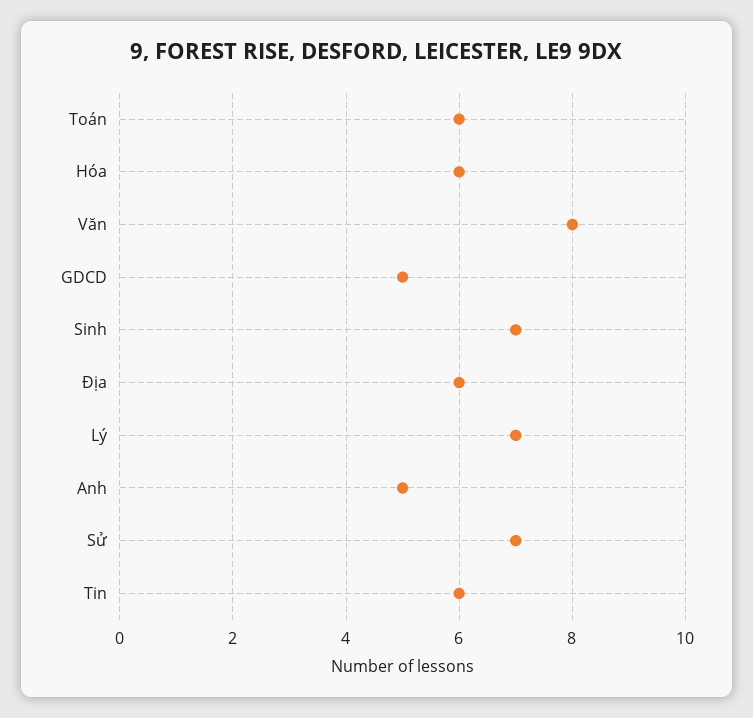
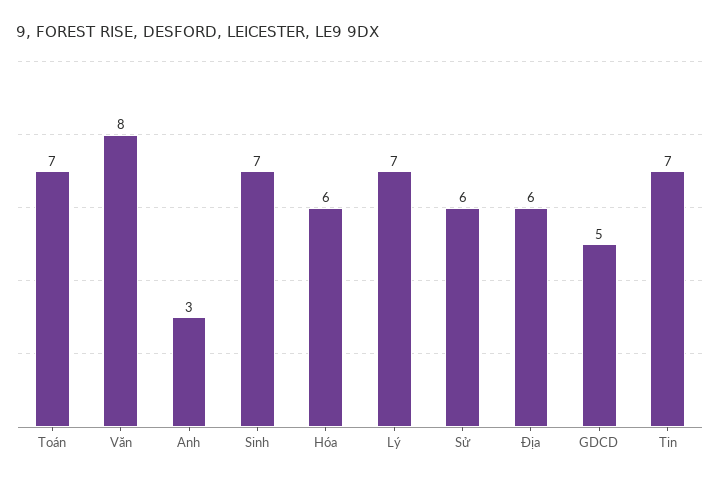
  {
-   "Toán": 6,
+   "Toán": 7,
    "Hóa": 6,
    "Văn": 8,
    "GDCD": 5,
    "Sinh": 7,
    "Địa": 6,
    "Lý": 7,
-   "Anh": 5,
+   "Anh": 3,
-   "Sử": 7,
+   "Sử": 6,
-   "Tin": 6
+   "Tin": 7
  }

